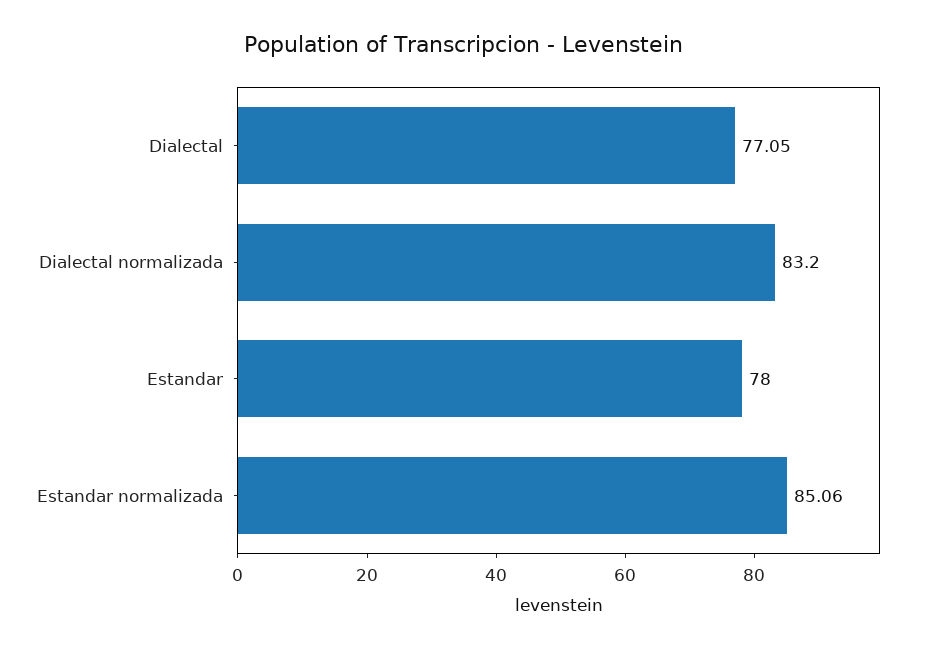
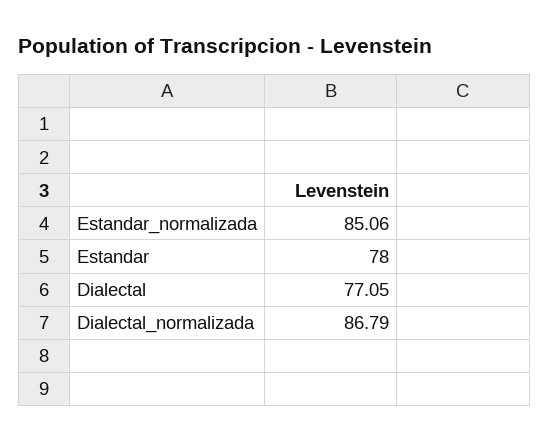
  {
    "Dialectal": 77.05,
-   "Dialectal normalizada": 83.2,
+   "Dialectal normalizada": 86.79,
    "Estandar": 78,
    "Estandar normalizada": 85.06
  }

